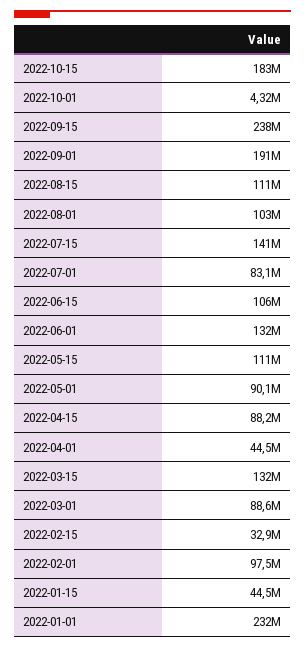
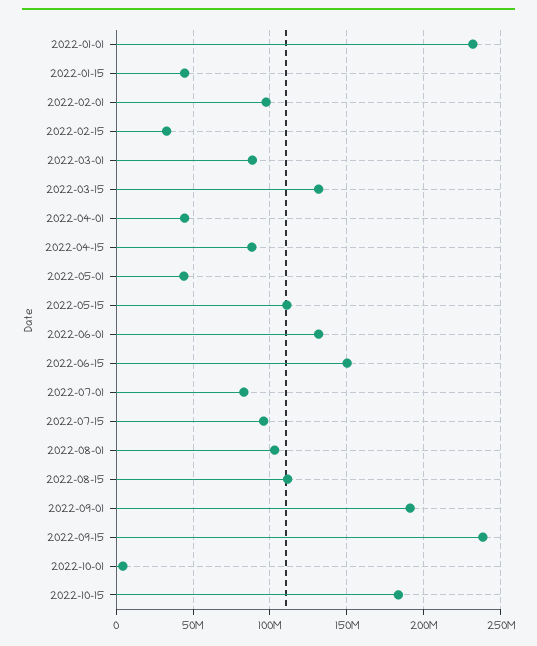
  {
    "2022-10-15": 183000000,
    "2022-10-01": 4320000,
    "2022-09-15": 238000000,
    "2022-09-01": 191000000,
    "2022-08-15": 111000000,
    "2022-08-01": 103000000,
-   "2022-07-15": 141000000,
+   "2022-07-15": 95000000,
    "2022-07-01": 83100000,
-   "2022-06-15": 106000000,
+   "2022-06-15": 150000000,
    "2022-06-01": 132000000,
    "2022-05-15": 111000000,
-   "2022-05-01": 90100000,
+   "2022-05-01": 45000000,
    "2022-04-15": 88200000,
    "2022-04-01": 44500000,
    "2022-03-15": 132000000,
    "2022-03-01": 88600000,
    "2022-02-15": 32900000,
    "2022-02-01": 97500000,
    "2022-01-15": 44500000,
    "2022-01-01": 232000000
  }

